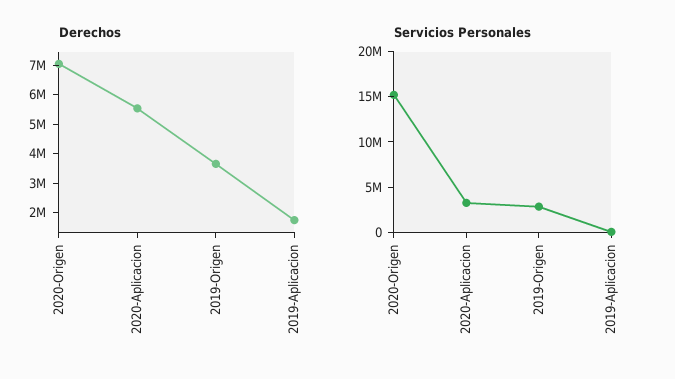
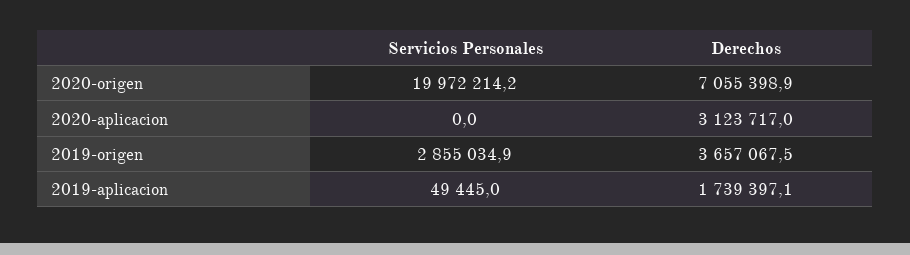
  {
    "Derechos": {
      "2020-Origen": 7055398.9,
-     "2020-Aplicacion": 5500000,
+     "2020-Aplicacion": 3123717,
      "2019-Origen": 3657067.5,
      "2019-Aplicacion": 1739397.1
    },
    "Servicios Personales": {
-     "2020-Origen": 15000000,
+     "2020-Origen": 19972214.2,
-     "2020-Aplicacion": 3000000,
+     "2020-Aplicacion": 0,
      "2019-Origen": 2855034.9,
      "2019-Aplicacion": 49445
    }
  }

